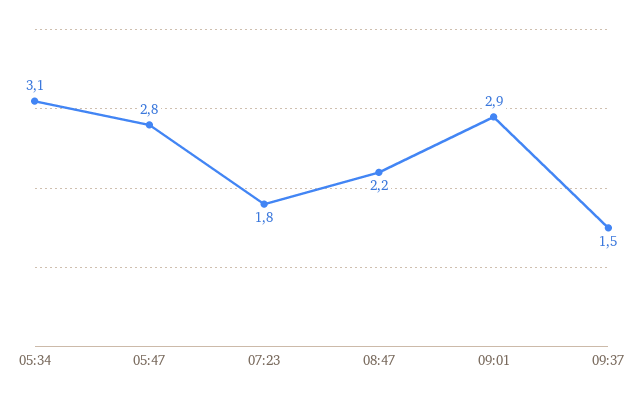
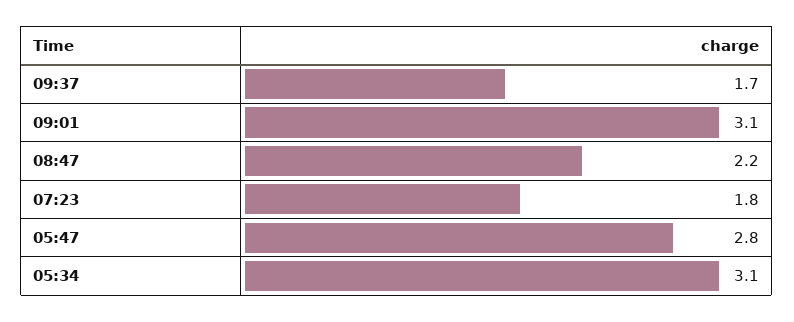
  {
    "05:34": 3.1,
    "05:47": 2.8,
    "07:23": 1.8,
    "08:47": 2.2,
-   "09:01": 2.9,
+   "09:01": 3.1,
-   "09:37": 1.5
+   "09:37": 1.7
  }

